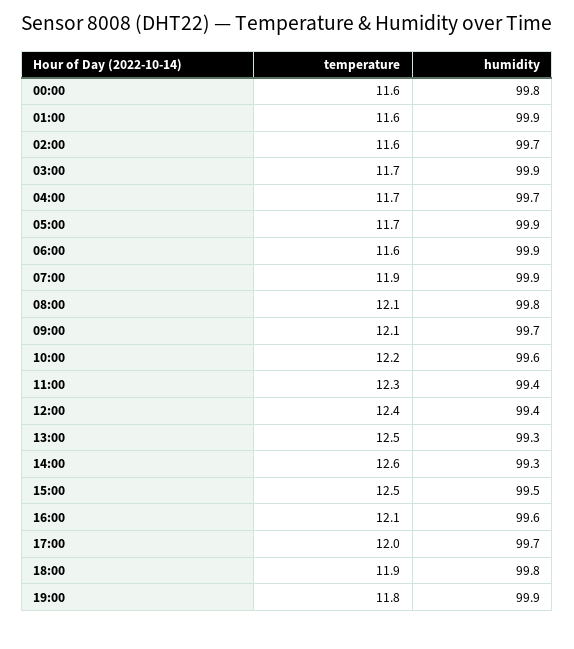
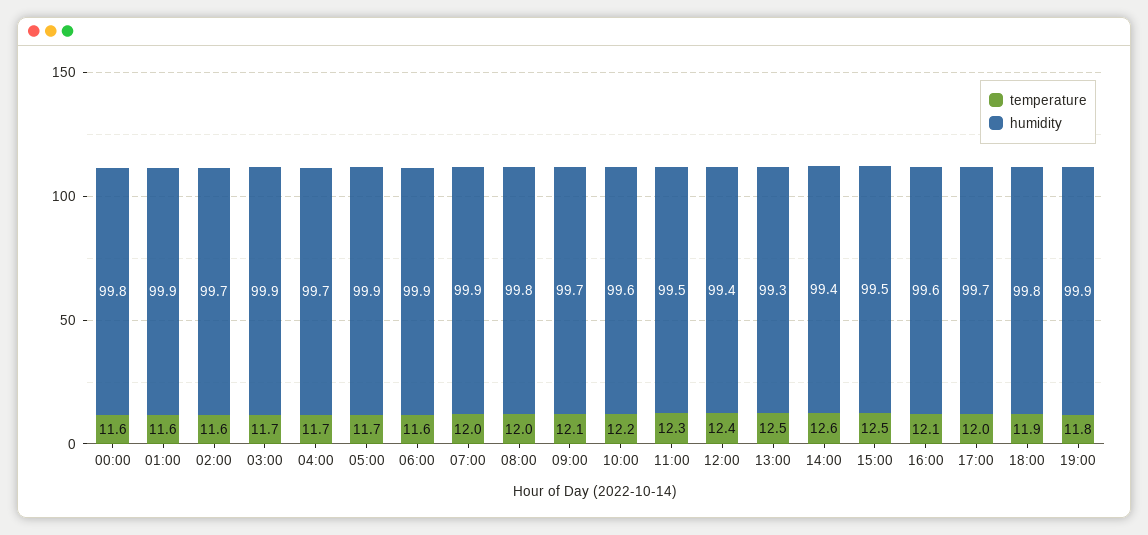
  {
    "temperature": {
      "00:00": 11.6,
      "01:00": 11.6,
      "02:00": 11.6,
      "03:00": 11.7,
      "04:00": 11.7,
      "05:00": 11.7,
      "06:00": 11.6,
-     "07:00": 11.9,
+     "07:00": 12,
-     "08:00": 12.1,
+     "08:00": 12,
      "09:00": 12.1,
      "10:00": 12.2,
      "11:00": 12.3,
      "12:00": 12.4,
      "13:00": 12.5,
      "14:00": 12.6,
      "15:00": 12.5,
      "16:00": 12.1,
      "17:00": 12,
      "18:00": 11.9,
      "19:00": 11.8
    },
    "humidity": {
      "00:00": 99.8,
      "01:00": 99.9,
      "02:00": 99.7,
      "03:00": 99.9,
      "04:00": 99.7,
      "05:00": 99.9,
      "06:00": 99.9,
      "07:00": 99.9,
      "08:00": 99.8,
      "09:00": 99.7,
      "10:00": 99.6,
-     "11:00": 99.4,
+     "11:00": 99.5,
      "12:00": 99.4,
      "13:00": 99.3,
-     "14:00": 99.3,
+     "14:00": 99.4,
      "15:00": 99.5,
      "16:00": 99.6,
      "17:00": 99.7,
      "18:00": 99.8,
      "19:00": 99.9
    }
  }

